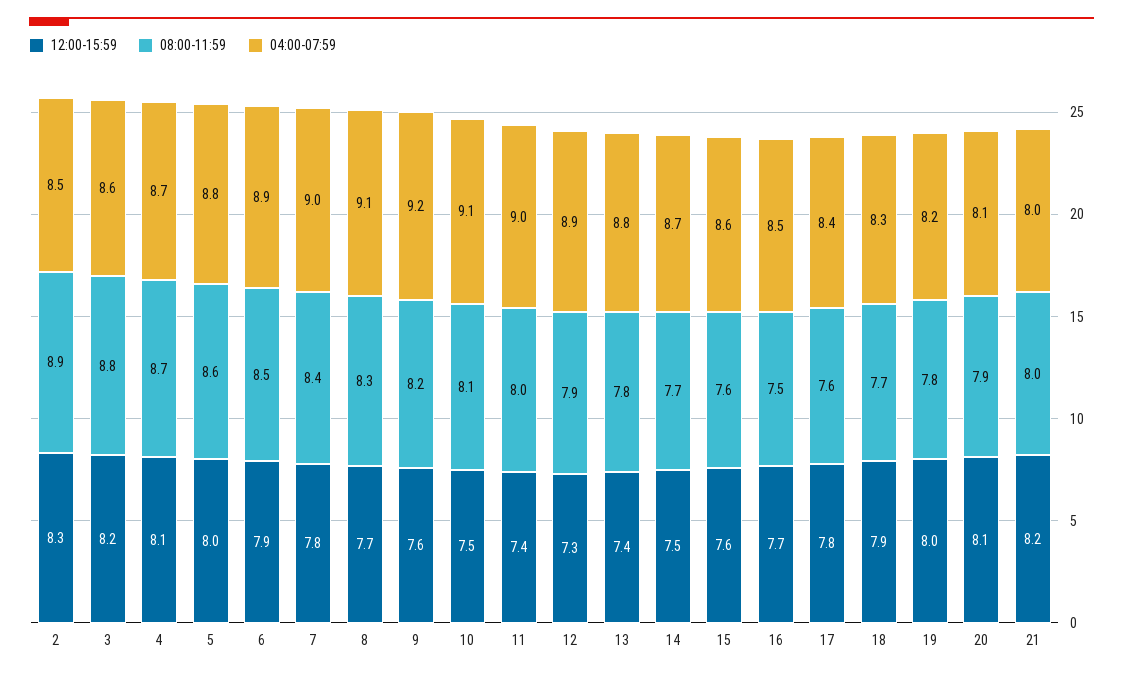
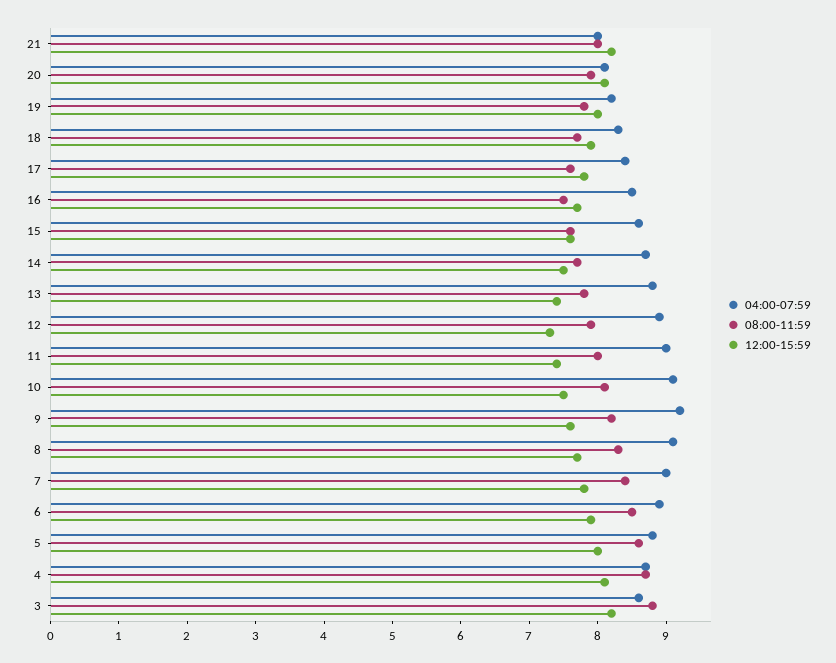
  {
    "12:00-15:59": {
-     "2": 8.3,
      "3": 8.2,
      "4": 8.1,
      "5": 8,
      "6": 7.9,
      "7": 7.8,
      "8": 7.7,
      "9": 7.6,
      "10": 7.5,
      "11": 7.4,
      "12": 7.3,
      "13": 7.4,
      "14": 7.5,
      "15": 7.6,
      "16": 7.7,
      "17": 7.8,
      "18": 7.9,
      "19": 8,
      "20": 8.1,
      "21": 8.2
    },
    "08:00-11:59": {
-     "2": 8.9,
      "3": 8.8,
      "4": 8.7,
      "5": 8.6,
      "6": 8.5,
      "7": 8.4,
      "8": 8.3,
      "9": 8.2,
      "10": 8.1,
      "11": 8,
      "12": 7.9,
      "13": 7.8,
      "14": 7.7,
      "15": 7.6,
      "16": 7.5,
      "17": 7.6,
      "18": 7.7,
      "19": 7.8,
      "20": 7.9,
      "21": 8
    },
    "04:00-07:59": {
-     "2": 8.5,
      "3": 8.6,
      "4": 8.7,
      "5": 8.8,
      "6": 8.9,
      "7": 9,
      "8": 9.1,
      "9": 9.2,
      "10": 9.1,
      "11": 9,
      "12": 8.9,
      "13": 8.8,
      "14": 8.7,
      "15": 8.6,
      "16": 8.5,
      "17": 8.4,
      "18": 8.3,
      "19": 8.2,
      "20": 8.1,
      "21": 8
    }
  }

